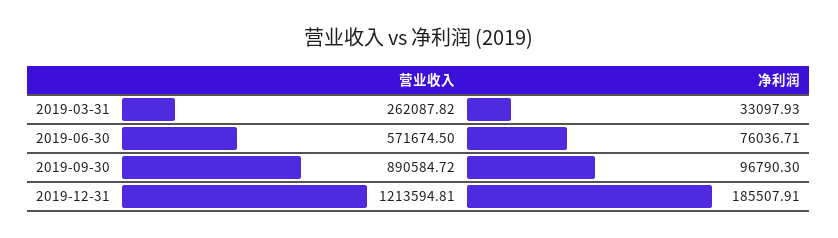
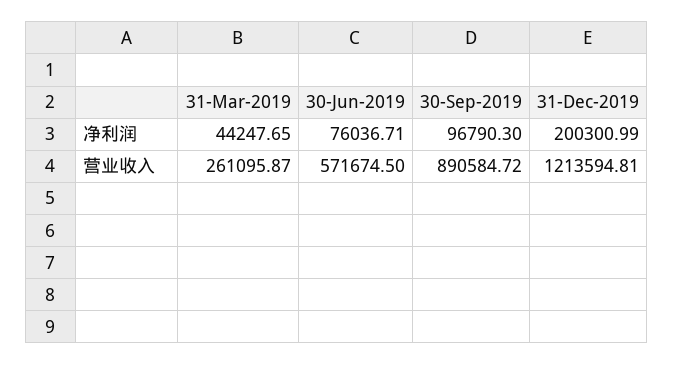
  {
    "营业收入": {
-     "2019-03-31": 262087.82,
+     "2019-03-31": 261095.87,
      "2019-06-30": 571674.5,
      "2019-09-30": 890584.72,
      "2019-12-31": 1213594.81
    },
    "净利润": {
-     "2019-03-31": 33097.93,
+     "2019-03-31": 44247.65,
      "2019-06-30": 76036.71,
      "2019-09-30": 96790.3,
-     "2019-12-31": 185507.91
+     "2019-12-31": 200300.99
    }
  }

